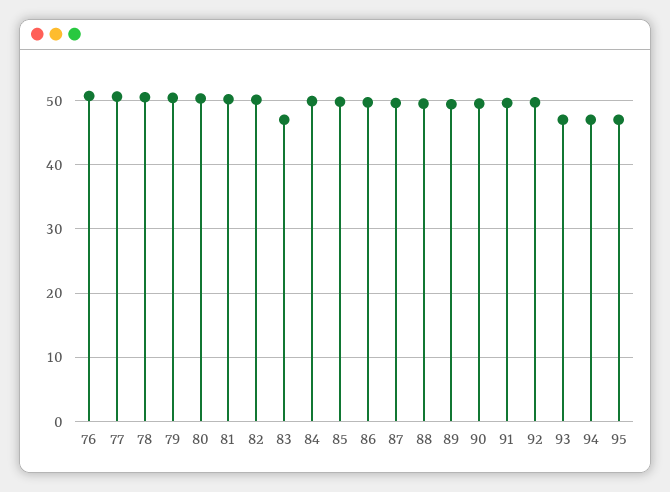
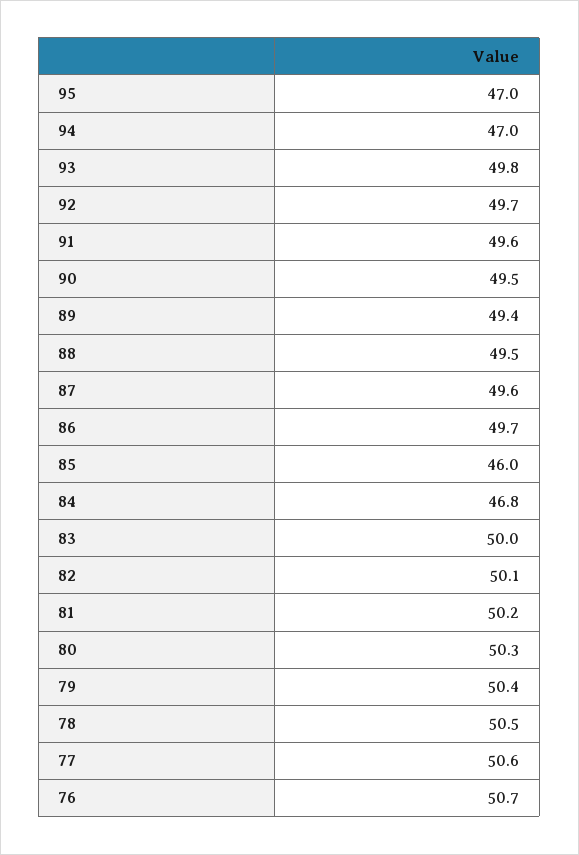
  {
    "76": 50.7,
    "77": 50.6,
    "78": 50.5,
    "79": 50.4,
    "80": 50.3,
    "81": 50.2,
    "82": 50.1,
-   "83": 47,
+   "83": 50,
-   "84": 50,
+   "84": 46.8,
-   "85": 50,
+   "85": 46,
    "86": 49.7,
    "87": 49.6,
    "88": 49.5,
    "89": 49.4,
    "90": 49.5,
    "91": 49.6,
    "92": 49.7,
-   "93": 47,
+   "93": 49.8,
    "94": 47,
    "95": 47
  }

